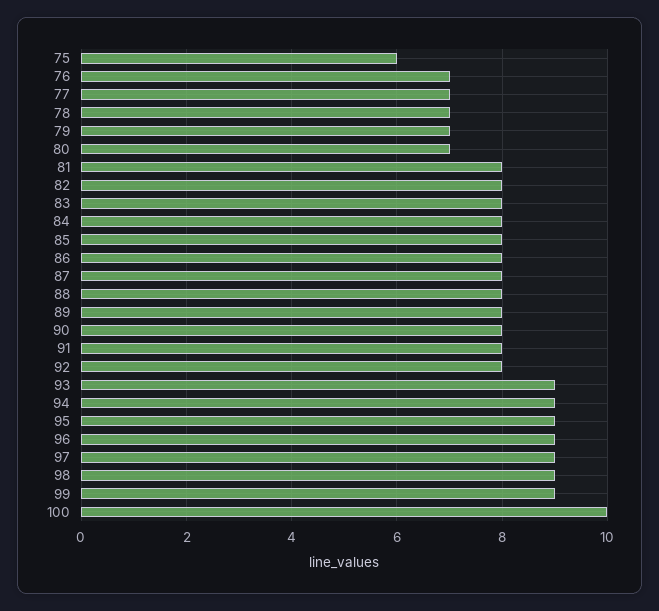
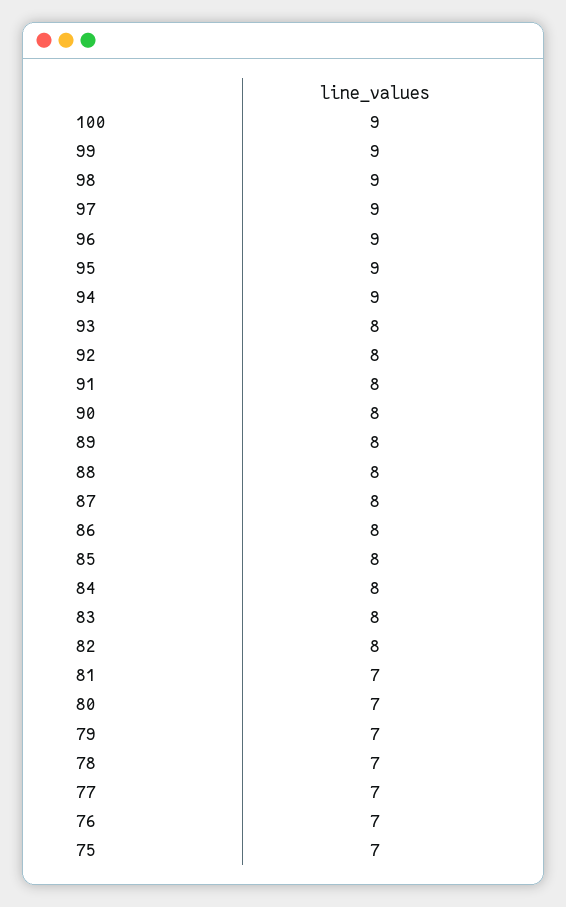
  {
-   "75": 6,
+   "75": 7,
    "76": 7,
    "77": 7,
    "78": 7,
    "79": 7,
    "80": 7,
-   "81": 8,
+   "81": 7,
    "82": 8,
    "83": 8,
    "84": 8,
    "85": 8,
    "86": 8,
    "87": 8,
    "88": 8,
    "89": 8,
    "90": 8,
    "91": 8,
    "92": 8,
-   "93": 9,
+   "93": 8,
    "94": 9,
    "95": 9,
    "96": 9,
    "97": 9,
    "98": 9,
    "99": 9,
-   "100": 10
+   "100": 9
  }

